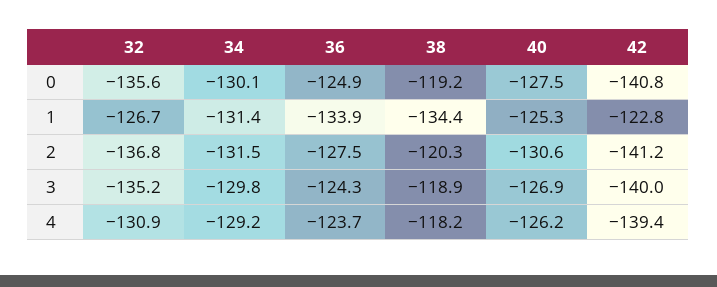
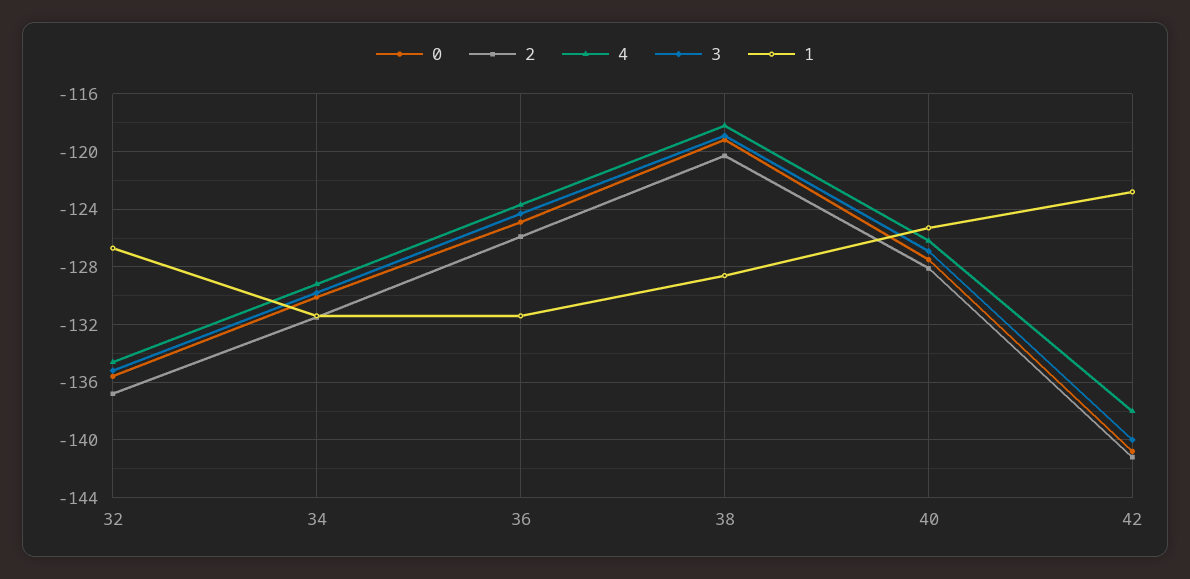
  {
    "0": {
      "32": -135.6,
      "34": -130.1,
      "36": -124.9,
      "38": -119.2,
      "40": -127.5,
      "42": -140.8
    },
    "1": {
      "32": -126.7,
      "34": -131.4,
-     "36": -133.9,
+     "36": -131.5,
-     "38": -134.4,
+     "38": -128.5,
      "40": -125.3,
      "42": -122.8
    },
    "2": {
      "32": -136.8,
      "34": -131.5,
-     "36": -127.5,
+     "36": -126,
      "38": -120.3,
-     "40": -130.6,
+     "40": -128,
      "42": -141.2
    },
    "3": {
      "32": -135.2,
      "34": -129.8,
      "36": -124.3,
      "38": -118.9,
      "40": -126.9,
      "42": -140
    },
    "4": {
-     "32": -130.9,
+     "32": -134.5,
      "34": -129.2,
      "36": -123.7,
      "38": -118.2,
      "40": -126.2,
-     "42": -139.4
+     "42": -138
    }
  }

